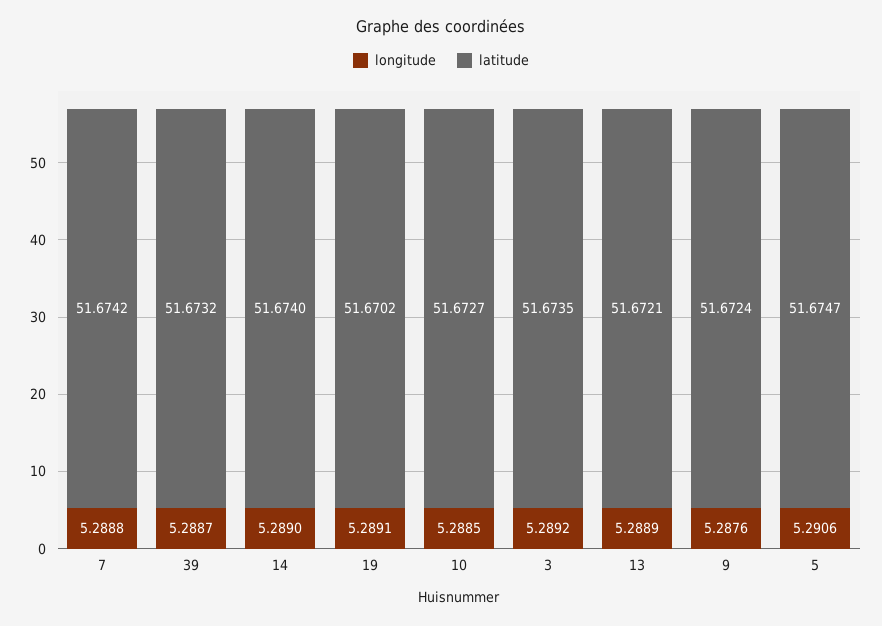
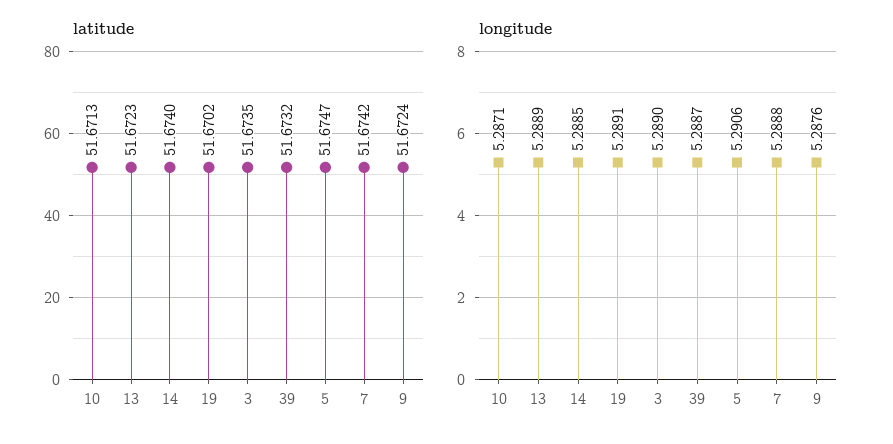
  {
    "longitude": {
      "7": 5.2888,
      "39": 5.2887,
-     "14": 5.289,
+     "14": 5.2885,
      "19": 5.2891,
-     "10": 5.2885,
+     "10": 5.2871,
-     "3": 5.2892,
+     "3": 5.289,
      "13": 5.2889,
      "9": 5.2876,
      "5": 5.2906
    },
    "latitude": {
      "7": 51.6742,
      "39": 51.6732,
      "14": 51.674,
      "19": 51.6702,
-     "10": 51.6727,
+     "10": 51.6713,
      "3": 51.6735,
-     "13": 51.6721,
+     "13": 51.6723,
      "9": 51.6724,
      "5": 51.6747
    }
  }

